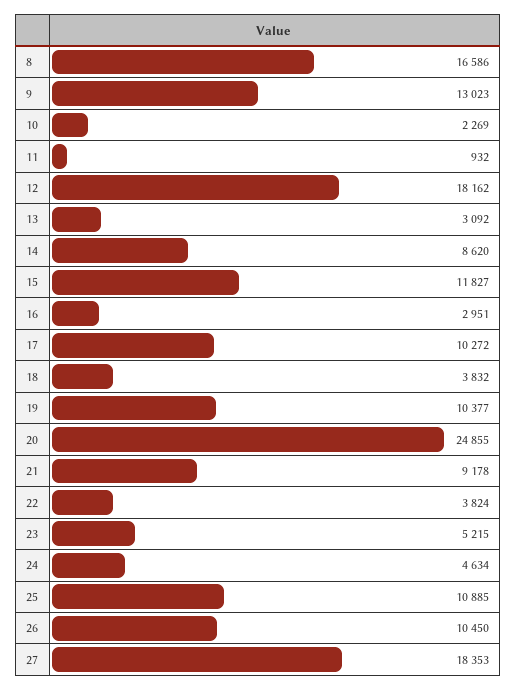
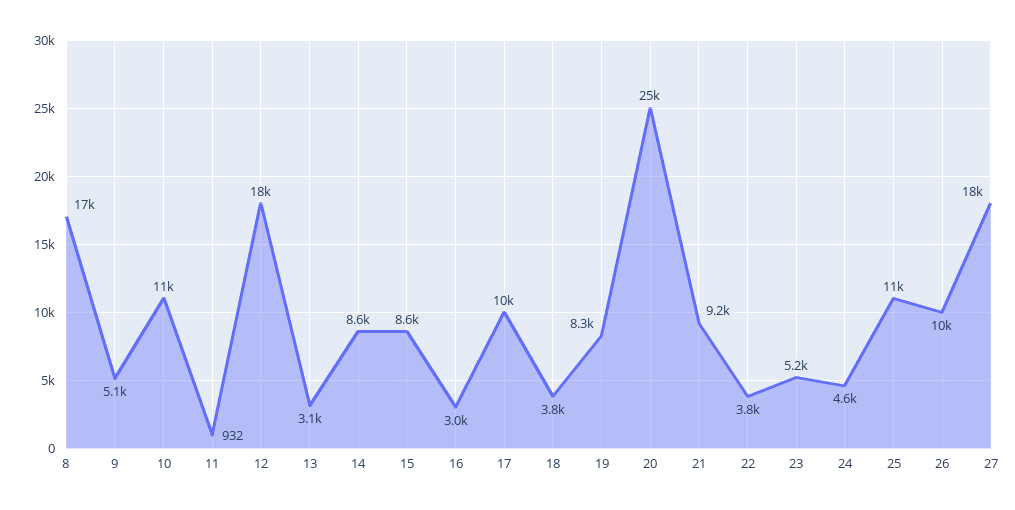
  {
    "8": 16586,
-   "9": 13023,
+   "9": 5100,
-   "10": 2269,
+   "10": 11000,
    "11": 932,
    "12": 18162,
    "13": 3092,
    "14": 8620,
-   "15": 11827,
+   "15": 8600,
    "16": 2951,
    "17": 10272,
    "18": 3832,
-   "19": 10377,
+   "19": 8300,
    "20": 24855,
    "21": 9178,
    "22": 3824,
    "23": 5215,
    "24": 4634,
    "25": 10885,
    "26": 10450,
    "27": 18353
  }

